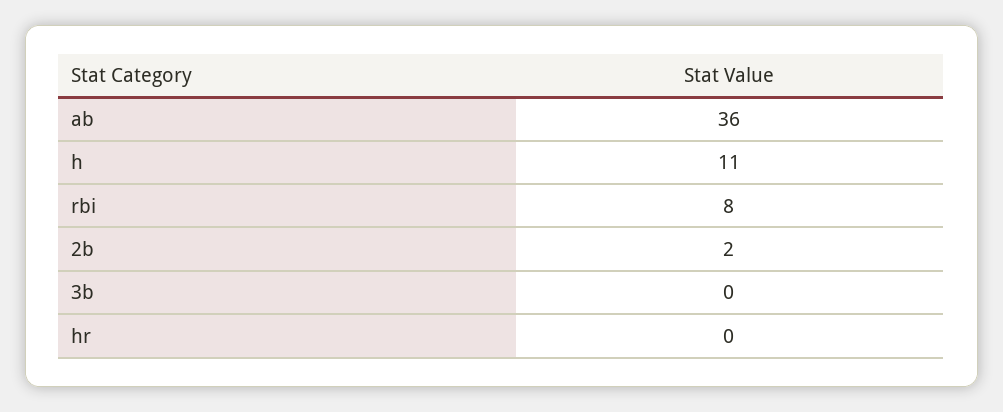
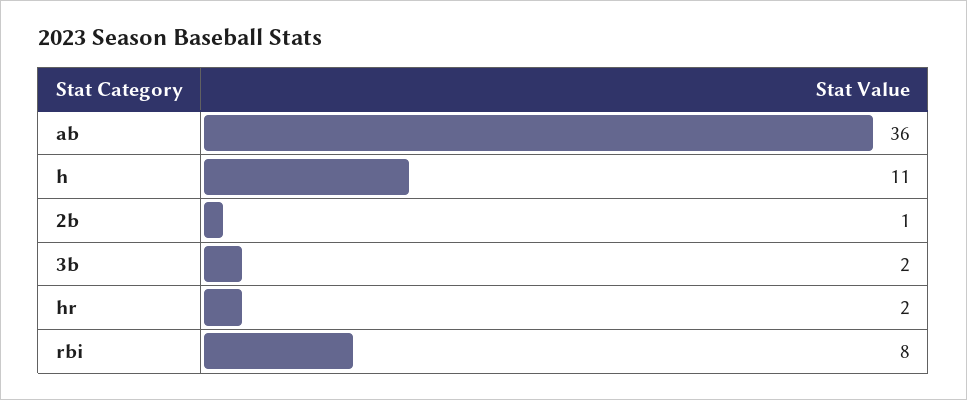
  {
    "ab": 36,
    "h": 11,
    "rbi": 8,
-   "2b": 2,
+   "2b": 1,
-   "3b": 0,
+   "3b": 2,
-   "hr": 0
+   "hr": 2
  }

